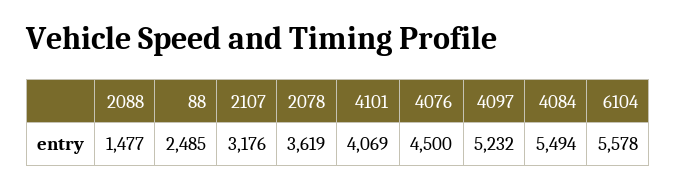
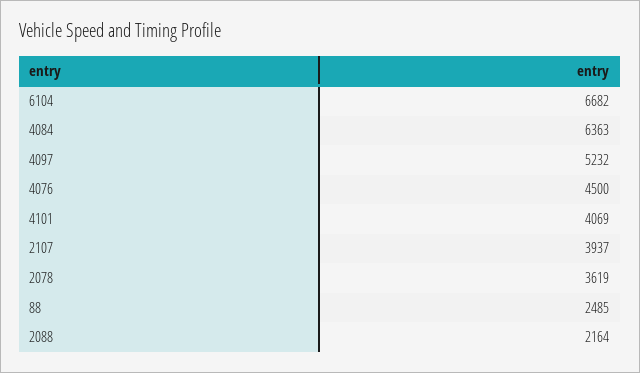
  {
-   "2088": 1477,
+   "2088": 2164,
    "88": 2485,
-   "2107": 3176,
+   "2107": 3937,
    "2078": 3619,
    "4101": 4069,
    "4076": 4500,
    "4097": 5232,
-   "4084": 5494,
+   "4084": 6363,
-   "6104": 5578
+   "6104": 6682
  }

